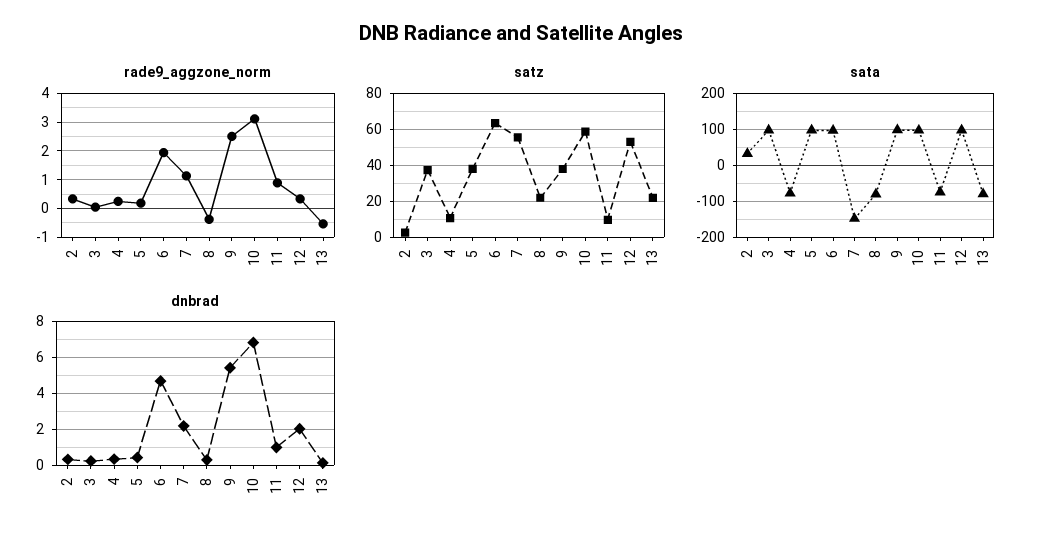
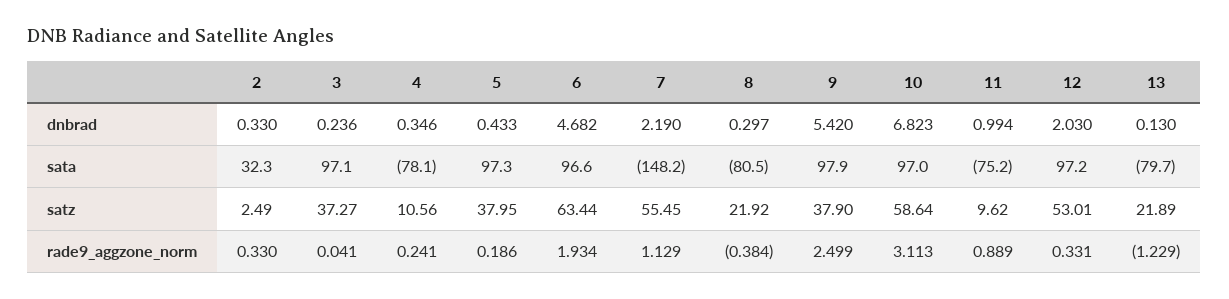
  {
    "rade9_aggzone_norm": {
      "2": 0.33,
      "3": 0.041,
      "4": 0.241,
      "5": 0.186,
      "6": 1.934,
      "7": 1.129,
      "8": -0.384,
      "9": 2.499,
      "10": 3.113,
      "11": 0.889,
      "12": 0.331,
-     "13": -0.5
+     "13": -1.229
    },
    "satz": {
      "2": 2.49,
      "3": 37.27,
      "4": 10.56,
      "5": 37.95,
      "6": 63.44,
      "7": 55.45,
      "8": 21.92,
      "9": 37.9,
      "10": 58.64,
      "11": 9.62,
      "12": 53.01,
      "13": 21.89
    },
    "sata": {
      "2": 32.3,
      "3": 97.1,
      "4": -78.1,
      "5": 97.3,
      "6": 96.6,
      "7": -148.2,
      "8": -80.5,
      "9": 97.9,
      "10": 97,
      "11": -75.2,
      "12": 97.2,
      "13": -79.7
    },
    "dnbrad": {
      "2": 0.33,
      "3": 0.236,
      "4": 0.346,
      "5": 0.433,
      "6": 4.682,
      "7": 2.19,
      "8": 0.297,
      "9": 5.42,
      "10": 6.823,
      "11": 0.994,
      "12": 2.03,
      "13": 0.13
    }
  }

